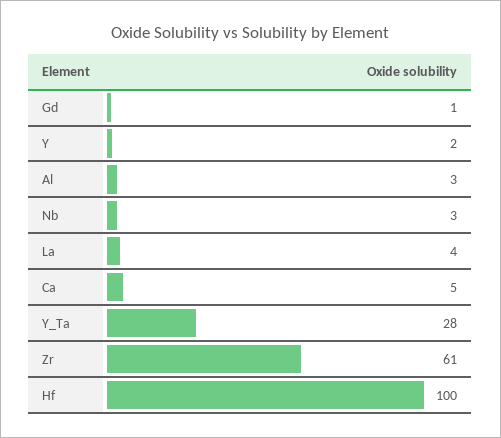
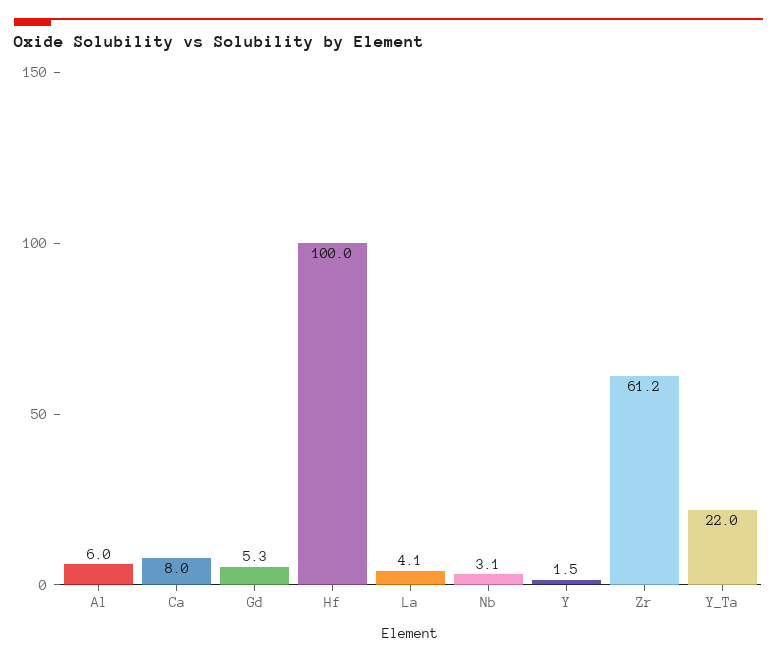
  {
-   "Gd": 1,
+   "Gd": 5.3,
    "Y": 1.5,
-   "Al": 3,
+   "Al": 6,
    "Nb": 3.1,
    "La": 4.1,
-   "Ca": 5,
+   "Ca": 8,
-   "Y_Ta": 28,
+   "Y_Ta": 22,
    "Zr": 61.2,
    "Hf": 100
  }

